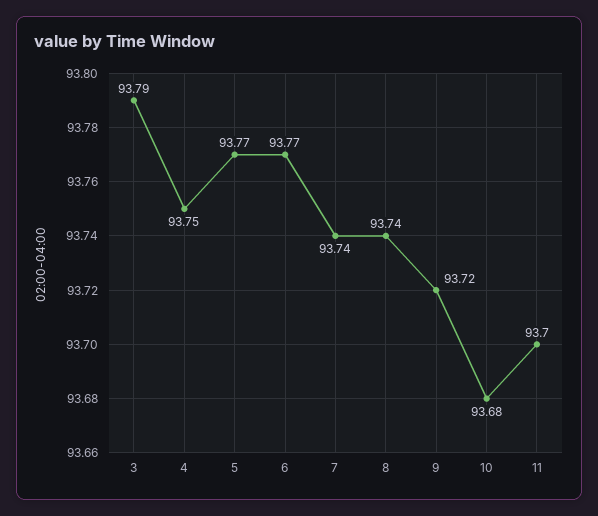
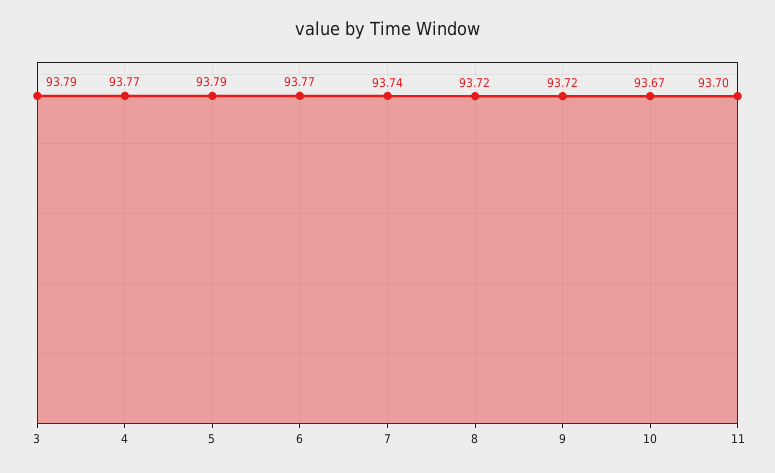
  {
    "3": 93.79,
-   "4": 93.75,
+   "4": 93.77,
-   "5": 93.77,
+   "5": 93.79,
    "6": 93.77,
    "7": 93.74,
-   "8": 93.74,
+   "8": 93.72,
    "9": 93.72,
-   "10": 93.68,
+   "10": 93.67,
    "11": 93.7
  }

